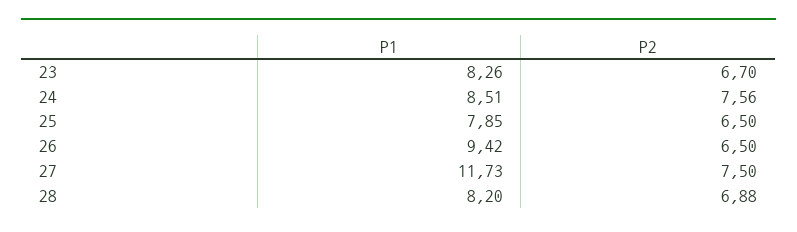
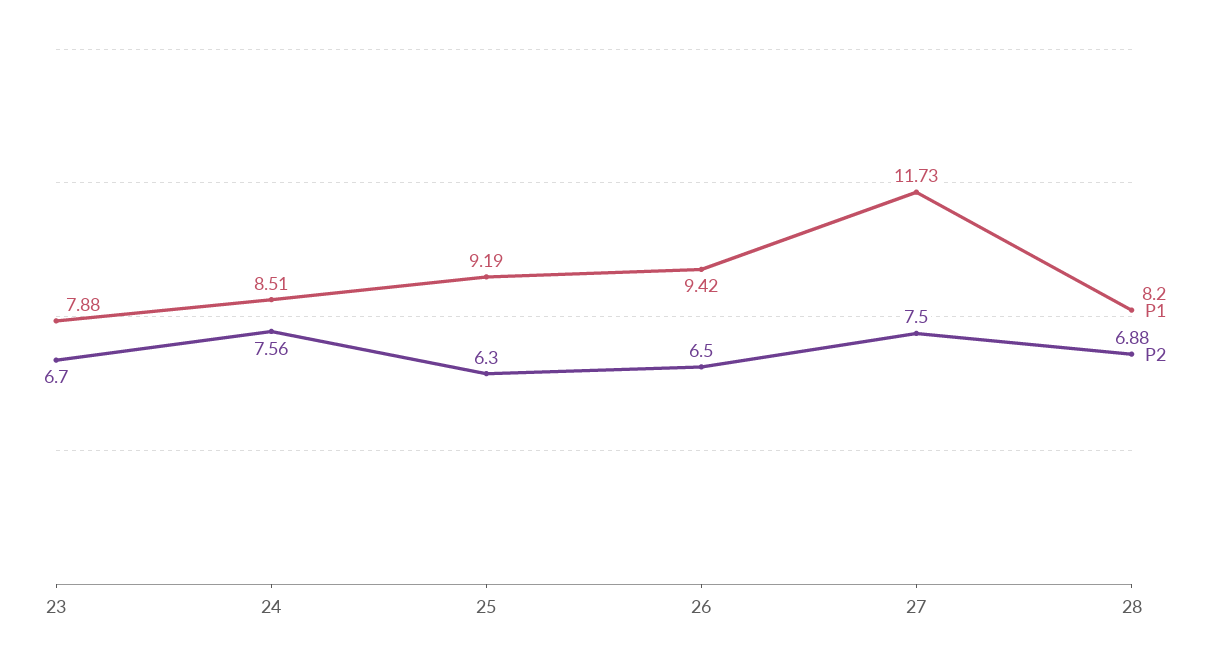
  {
    "P1": {
-     "23": 8.26,
+     "23": 7.88,
      "24": 8.51,
-     "25": 7.85,
+     "25": 9.19,
      "26": 9.42,
      "27": 11.73,
      "28": 8.2
    },
    "P2": {
      "23": 6.7,
      "24": 7.56,
-     "25": 6.5,
+     "25": 6.3,
      "26": 6.5,
      "27": 7.5,
      "28": 6.88
    }
  }

